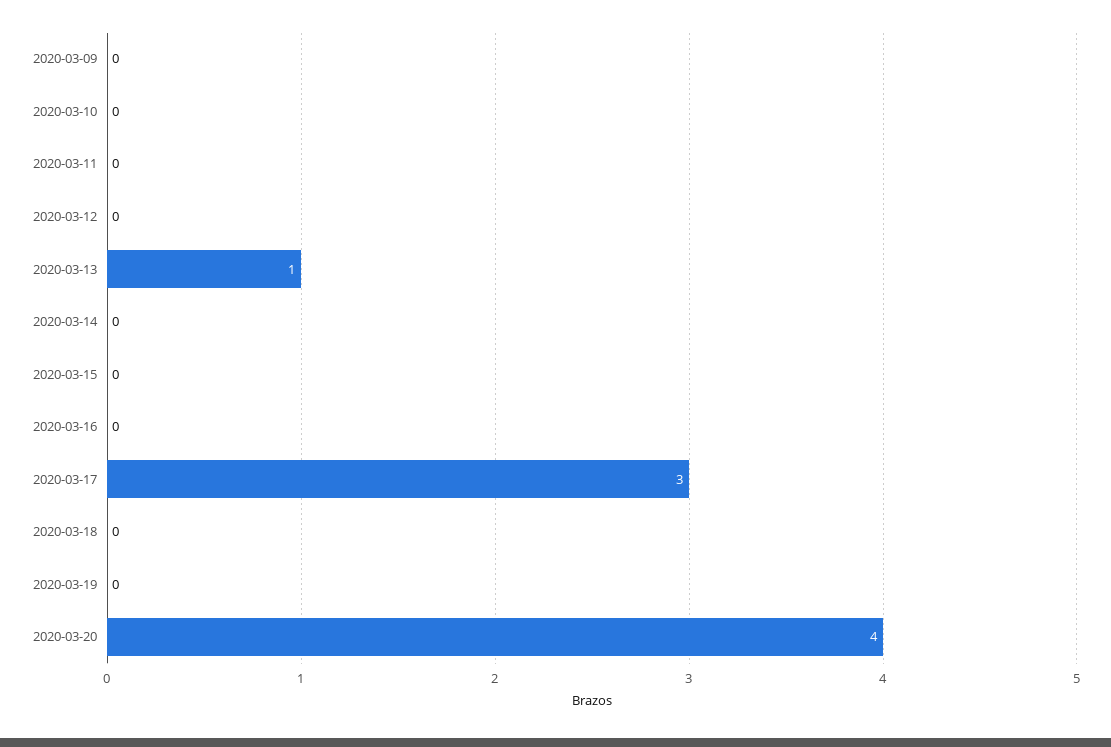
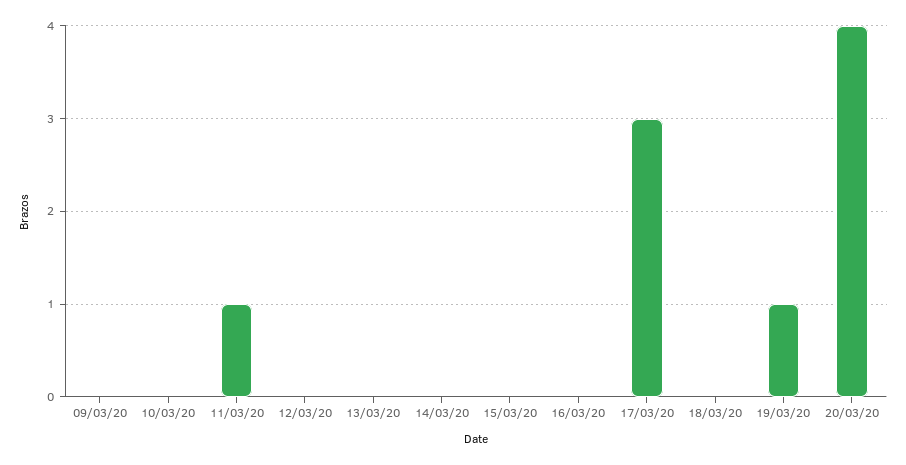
  {
    "2020-03-09": 0,
    "2020-03-10": 0,
-   "2020-03-11": 0,
+   "2020-03-11": 1,
    "2020-03-12": 0,
-   "2020-03-13": 1,
+   "2020-03-13": 0,
    "2020-03-14": 0,
    "2020-03-15": 0,
    "2020-03-16": 0,
    "2020-03-17": 3,
    "2020-03-18": 0,
-   "2020-03-19": 0,
+   "2020-03-19": 1,
    "2020-03-20": 4
  }

